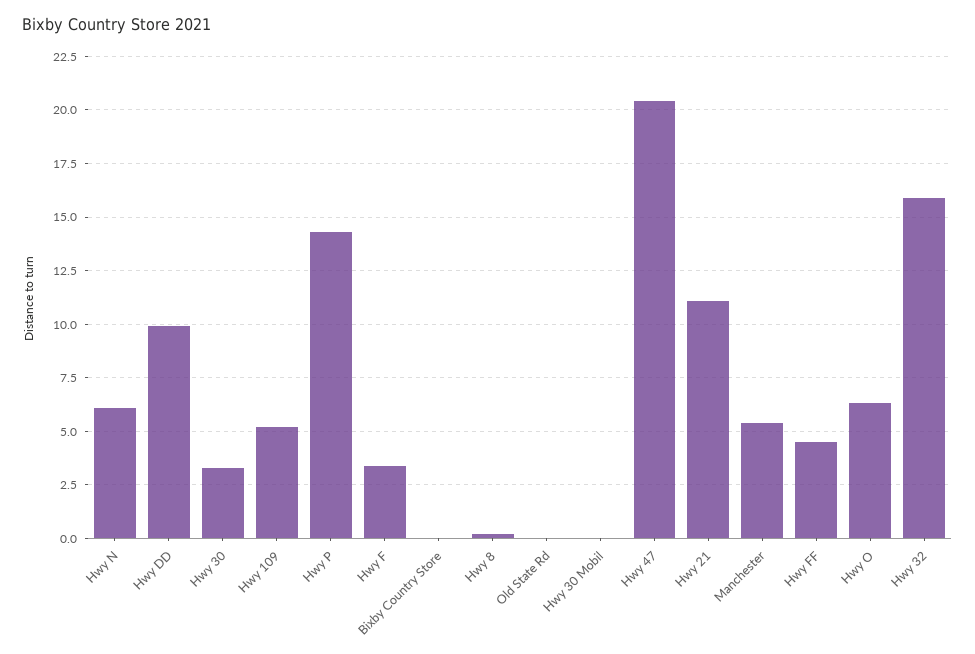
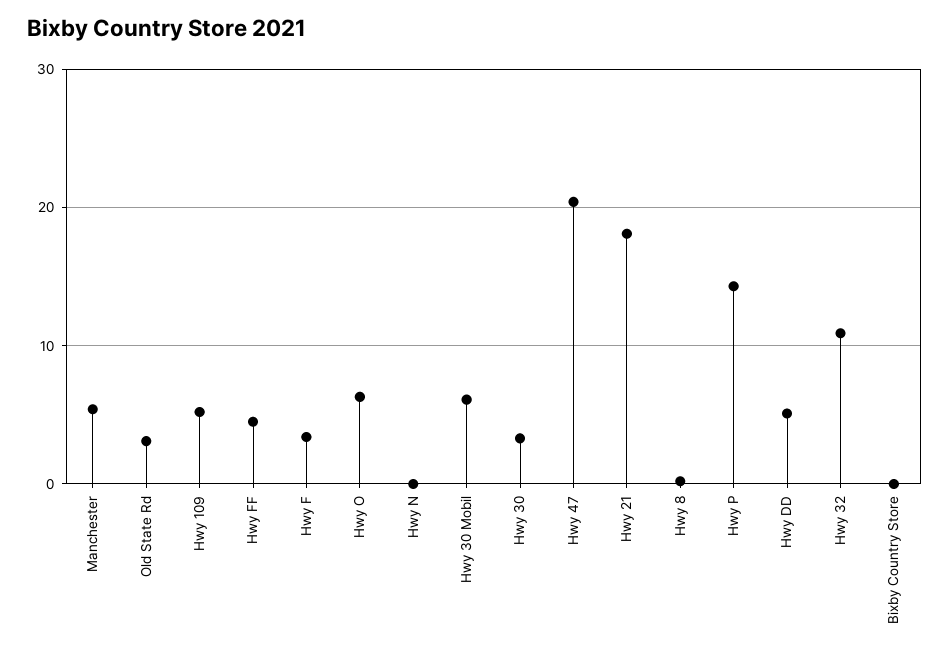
  {
-   "Hwy N": 6,
+   "Hwy N": 0,
-   "Hwy DD": 10,
+   "Hwy DD": 5,
    "Hwy 30": 3.5,
    "Hwy 109": 5,
    "Hwy P": 14.5,
    "Hwy F": 3.5,
    "Bixby Country Store": 0,
    "Hwy 8": 0,
-   "Old State Rd": 0,
+   "Old State Rd": 3,
-   "Hwy 30 Mobil": 0,
+   "Hwy 30 Mobil": 6,
    "Hwy 47": 20.5,
-   "Hwy 21": 11,
+   "Hwy 21": 18,
    "Manchester": 5.5,
    "Hwy FF": 4.5,
    "Hwy O": 6.5,
-   "Hwy 32": 16
+   "Hwy 32": 11
  }

